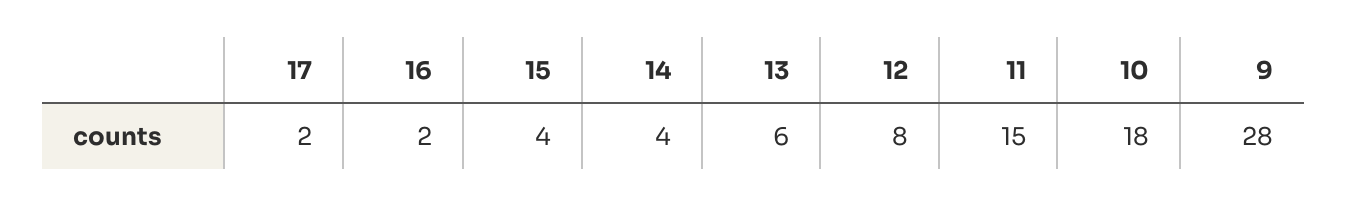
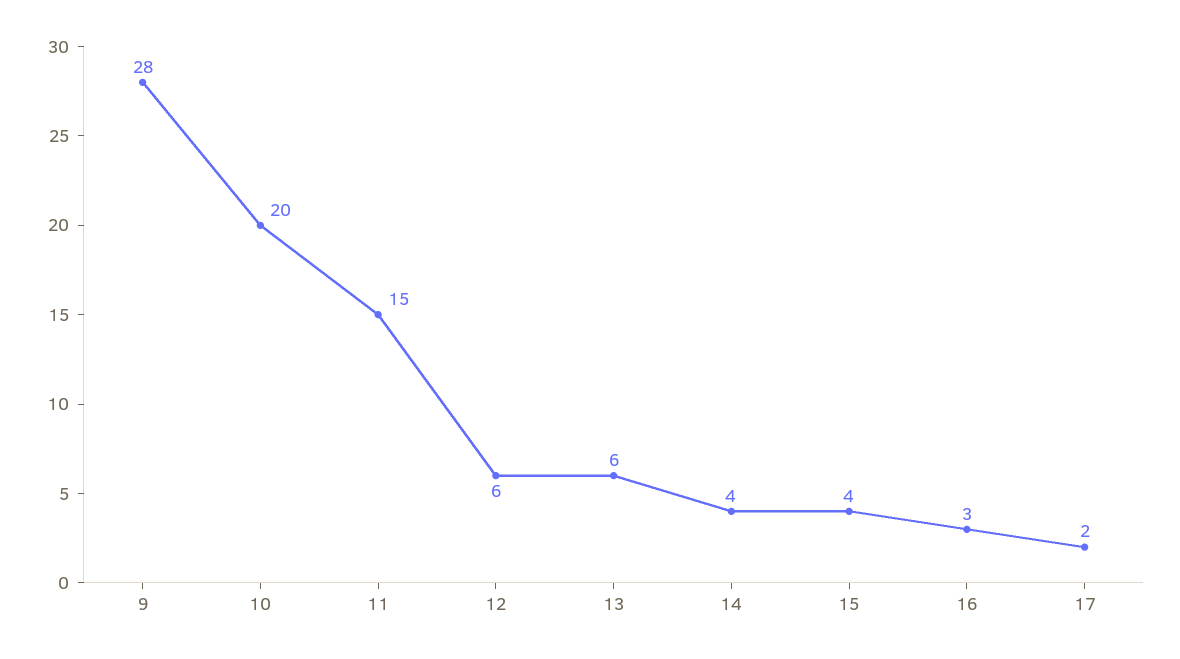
  {
    "17": 2,
-   "16": 2,
+   "16": 3,
    "15": 4,
    "14": 4,
    "13": 6,
-   "12": 8,
+   "12": 6,
    "11": 15,
-   "10": 18,
+   "10": 20,
    "9": 28
  }

